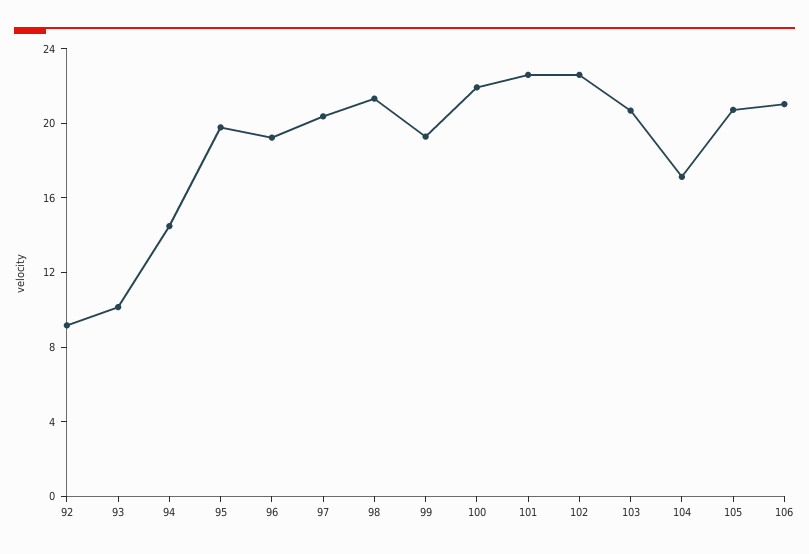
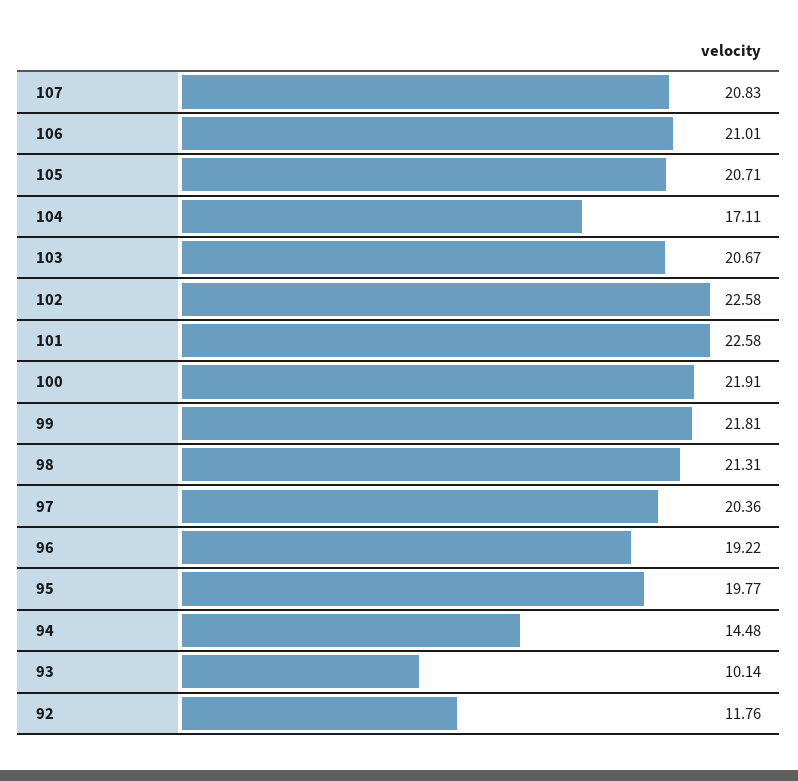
  {
-   "92": 9,
+   "92": 11.76,
    "93": 10.14,
    "94": 14.48,
    "95": 19.77,
    "96": 19.22,
    "97": 20.36,
    "98": 21.31,
-   "99": 19,
+   "99": 21.81,
    "100": 21.91,
    "101": 22.58,
    "102": 22.58,
    "103": 20.67,
    "104": 17.11,
    "105": 20.71,
-   "106": 21.01
+   "106": 21.01,
+   "107": 20.83
  }

